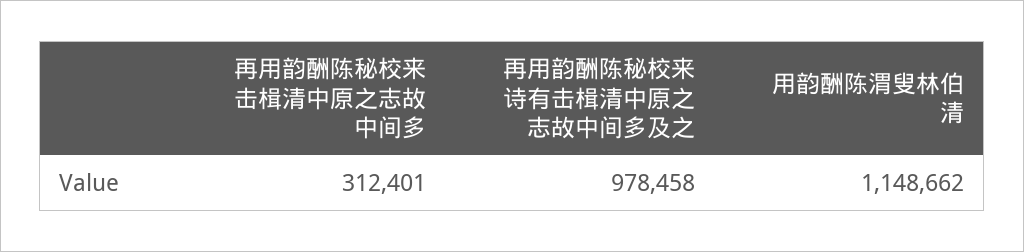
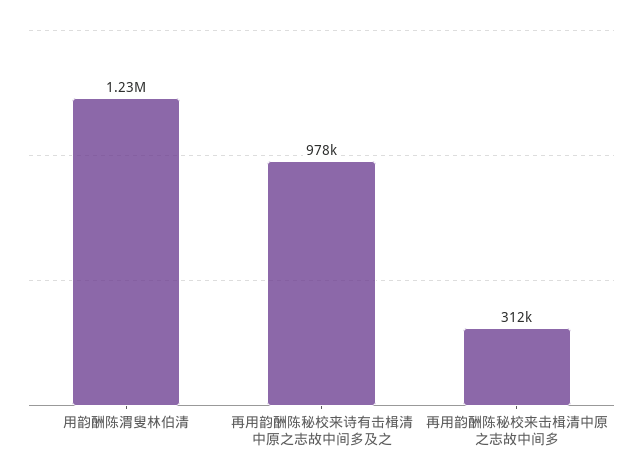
  {
    "再用韵酬陈秘校来击楫清中原之志故中间多": 312401,
    "再用韵酬陈秘校来诗有击楫清中原之志故中间多及之": 978458,
-   "用韵酬陈渭叟林伯清": 1148662
+   "用韵酬陈渭叟林伯清": 1230000
  }

